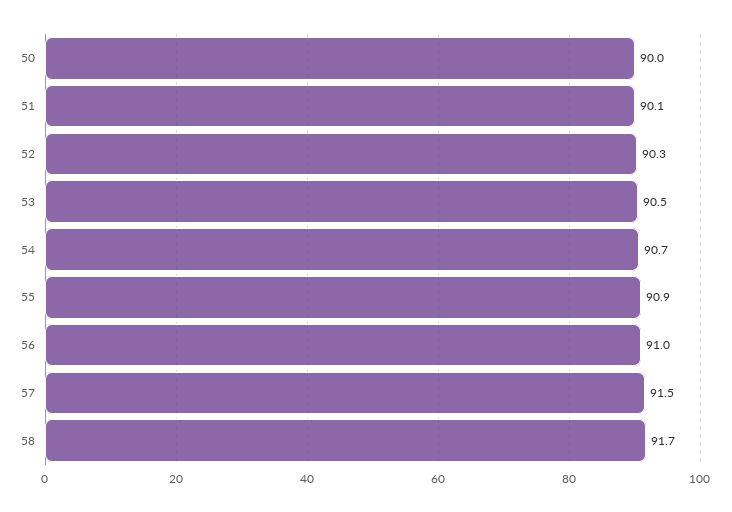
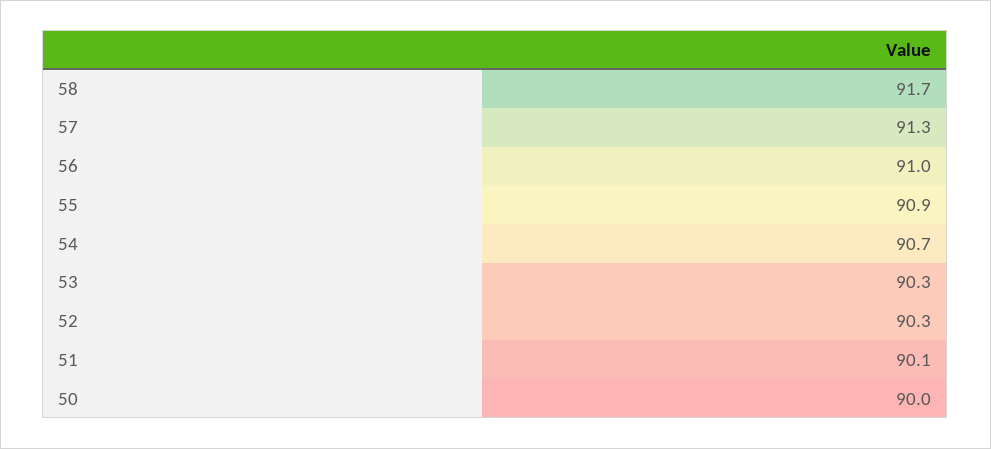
  {
    "50": 90,
    "51": 90.1,
    "52": 90.3,
-   "53": 90.5,
+   "53": 90.3,
    "54": 90.7,
    "55": 90.9,
    "56": 91,
-   "57": 91.5,
+   "57": 91.3,
    "58": 91.7
  }

